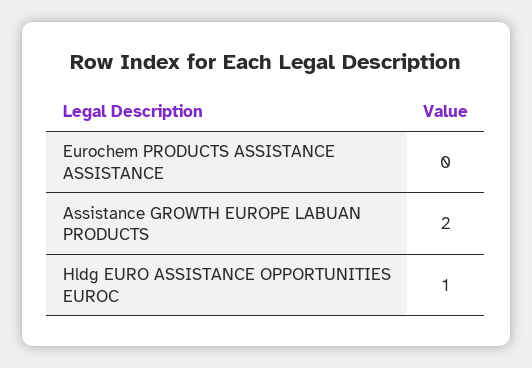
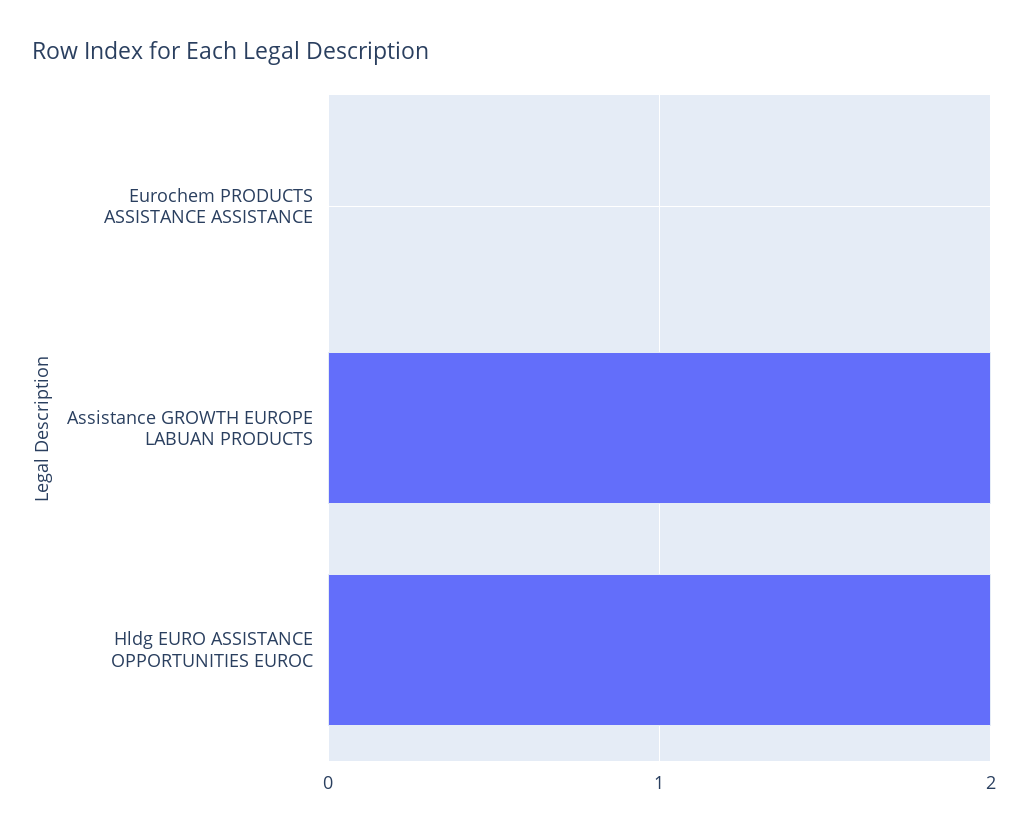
  {
    "Eurochem PRODUCTS ASSISTANCE ASSISTANCE": 0,
    "Assistance GROWTH EUROPE LABUAN PRODUCTS": 2,
-   "Hldg EURO ASSISTANCE OPPORTUNITIES EUROC": 1
+   "Hldg EURO ASSISTANCE OPPORTUNITIES EUROC": 2
  }

